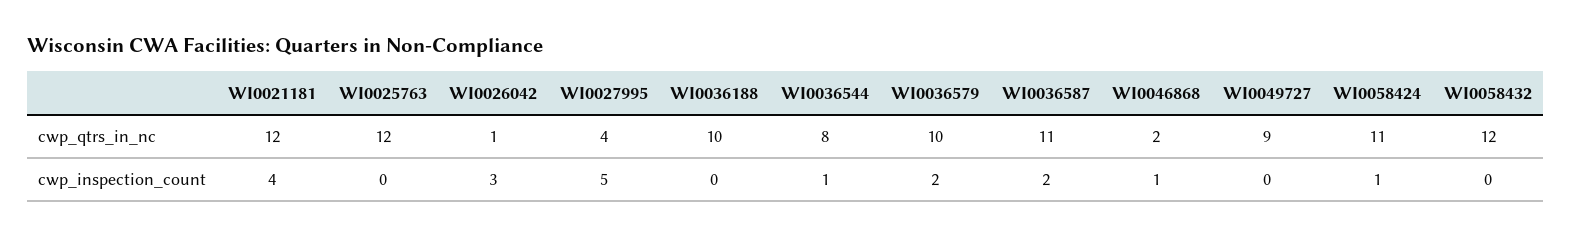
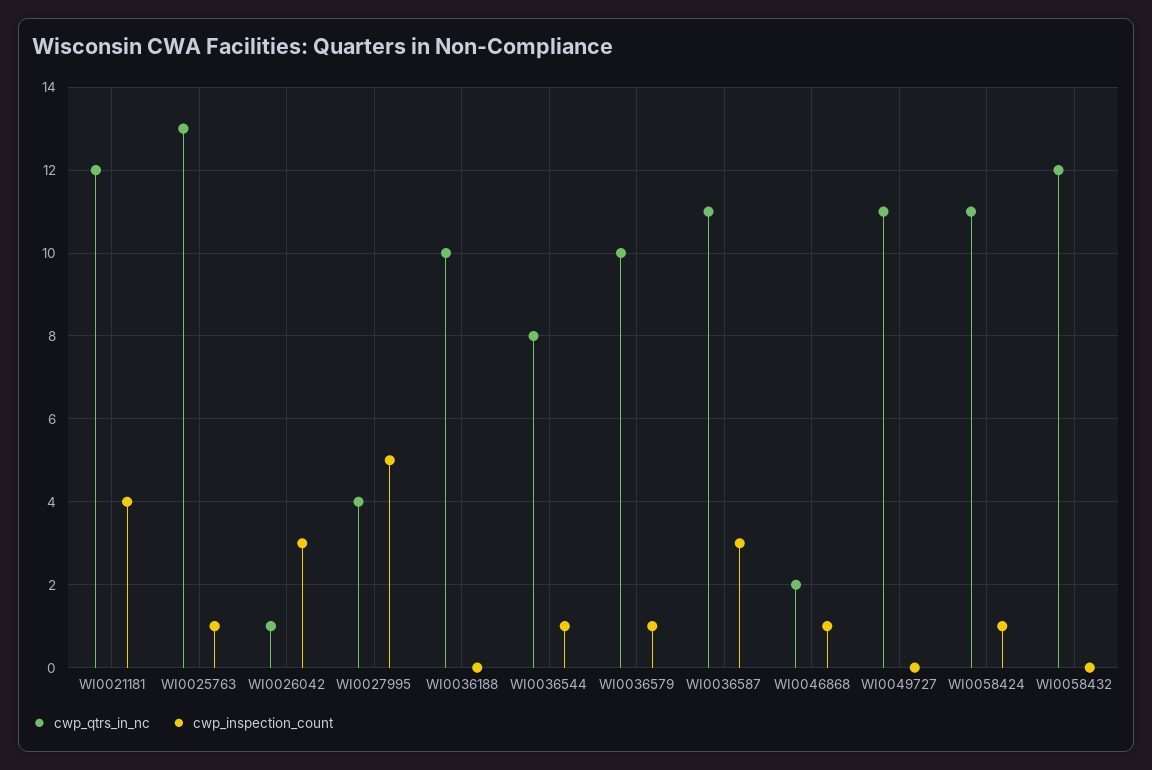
  {
    "cwp_qtrs_in_nc": {
      "WI0021181": 12,
-     "WI0025763": 12,
+     "WI0025763": 13,
      "WI0026042": 1,
      "WI0027995": 4,
      "WI0036188": 10,
      "WI0036544": 8,
      "WI0036579": 10,
      "WI0036587": 11,
      "WI0046868": 2,
-     "WI0049727": 9,
+     "WI0049727": 11,
      "WI0058424": 11,
      "WI0058432": 12
    },
    "cwp_inspection_count": {
      "WI0021181": 4,
-     "WI0025763": 0,
+     "WI0025763": 1,
      "WI0026042": 3,
      "WI0027995": 5,
      "WI0036188": 0,
      "WI0036544": 1,
-     "WI0036579": 2,
+     "WI0036579": 1,
-     "WI0036587": 2,
+     "WI0036587": 3,
      "WI0046868": 1,
      "WI0049727": 0,
      "WI0058424": 1,
      "WI0058432": 0
    }
  }

